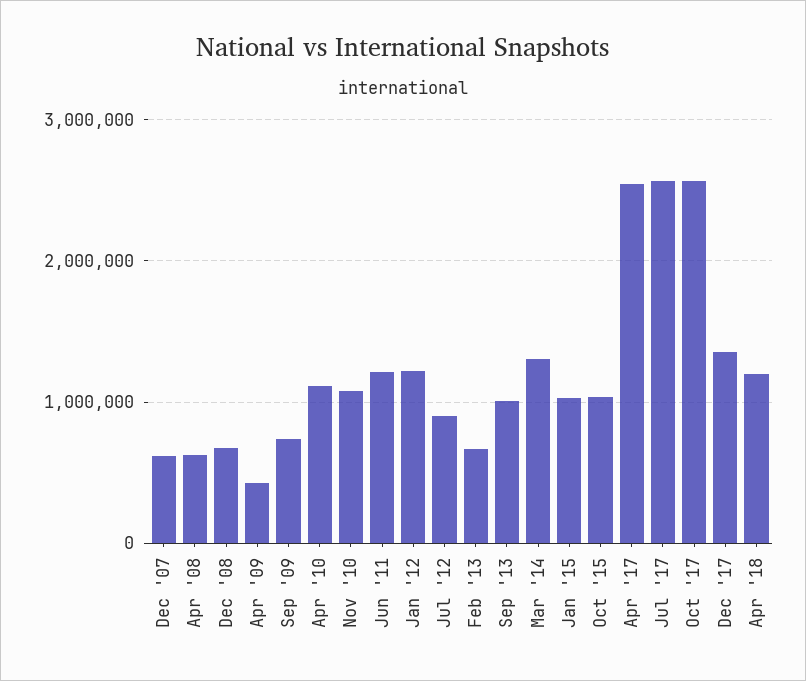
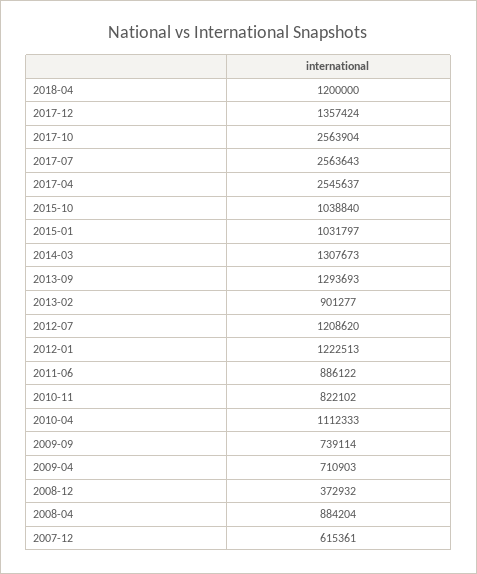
  {
    "Dec '07": 615361,
-   "Apr '08": 600000,
+   "Apr '08": 884204,
-   "Dec '08": 700000,
+   "Dec '08": 372932,
-   "Apr '09": 400000,
+   "Apr '09": 710903,
    "Sep '09": 739114,
    "Apr '10": 1112333,
-   "Nov '10": 1100000,
+   "Nov '10": 822102,
-   "Jun '11": 1200000,
+   "Jun '11": 886122,
    "Jan '12": 1222513,
-   "Jul '12": 900000,
+   "Jul '12": 1208620,
-   "Feb '13": 700000,
+   "Feb '13": 901277,
-   "Sep '13": 1000000,
+   "Sep '13": 1293693,
    "Mar '14": 1307673,
    "Jan '15": 1031797,
    "Oct '15": 1038840,
    "Apr '17": 2545637,
    "Jul '17": 2563643,
    "Oct '17": 2563904,
    "Dec '17": 1357424,
    "Apr '18": 1200000
  }

